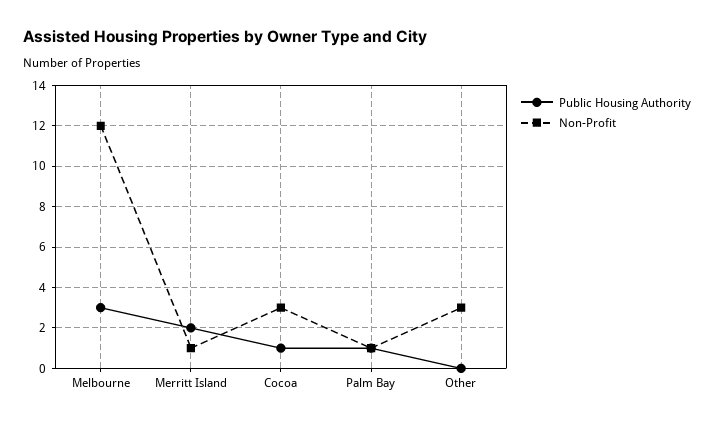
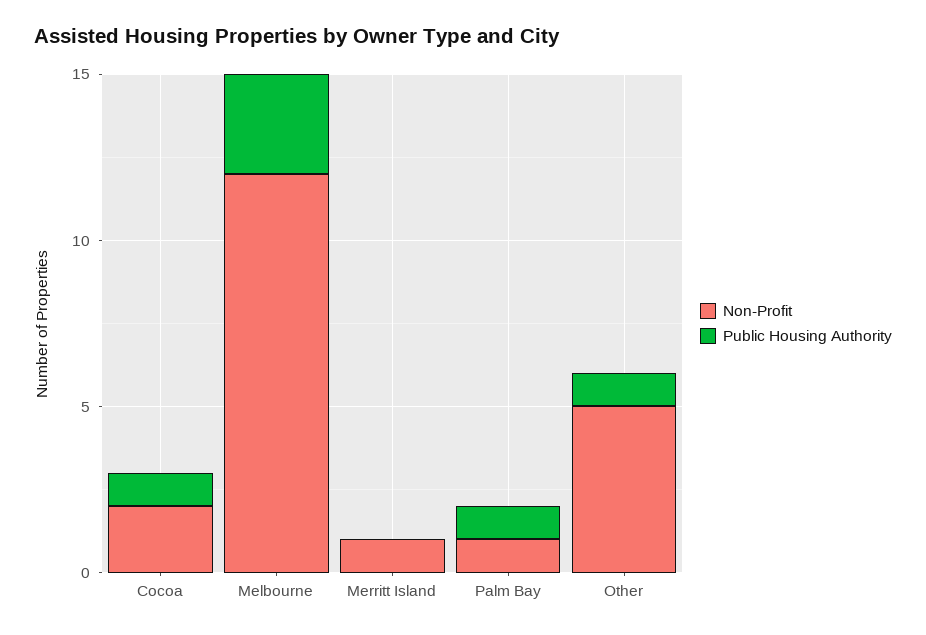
  {
    "Public Housing Authority": {
      "Melbourne": 3,
-     "Merritt Island": 2,
+     "Merritt Island": 0,
      "Cocoa": 1,
      "Palm Bay": 1,
-     "Other": 0
+     "Other": 1
    },
    "Non-Profit": {
      "Melbourne": 12,
      "Merritt Island": 1,
-     "Cocoa": 3,
+     "Cocoa": 2,
      "Palm Bay": 1,
-     "Other": 3
+     "Other": 5
    }
  }

